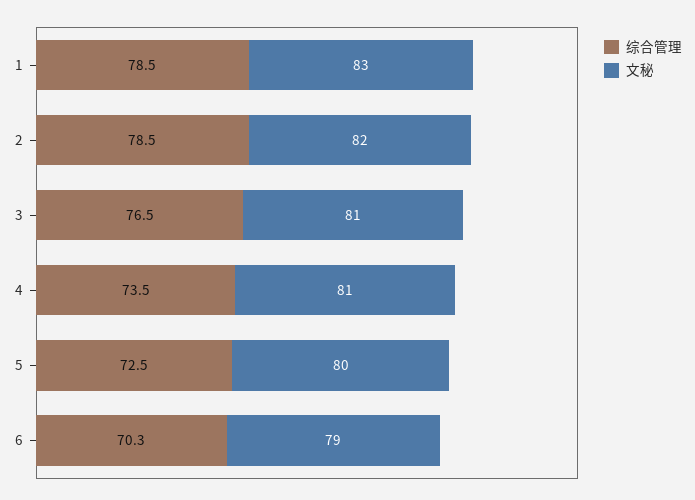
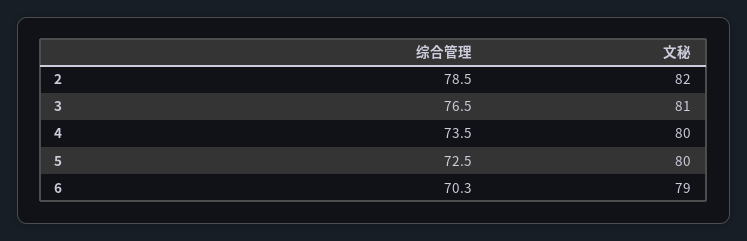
  {
    "综合管理": {
-     "1": 78.5,
      "2": 78.5,
      "3": 76.5,
      "4": 73.5,
      "5": 72.5,
      "6": 70.3
    },
    "文秘": {
-     "1": 83,
      "2": 82,
      "3": 81,
-     "4": 81,
+     "4": 80,
      "5": 80,
      "6": 79
    }
  }

